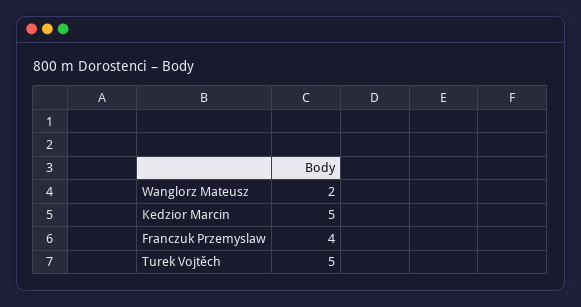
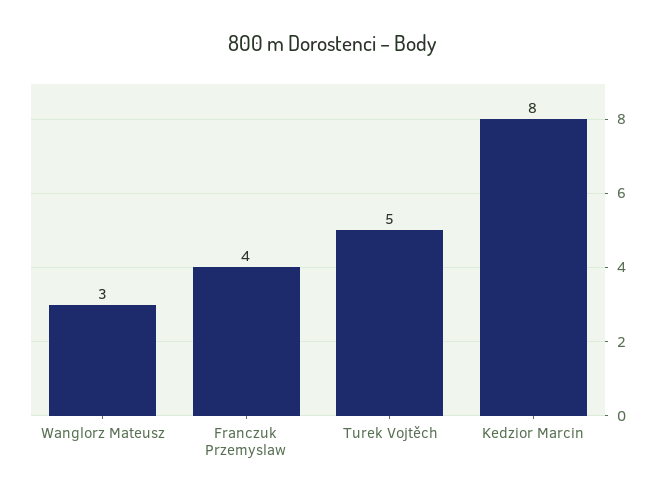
  {
-   "Wanglorz Mateusz": 2,
+   "Wanglorz Mateusz": 3,
-   "Kedzior Marcin": 5,
+   "Kedzior Marcin": 8,
    "Franczuk Przemyslaw": 4,
    "Turek Vojtěch": 5
  }

